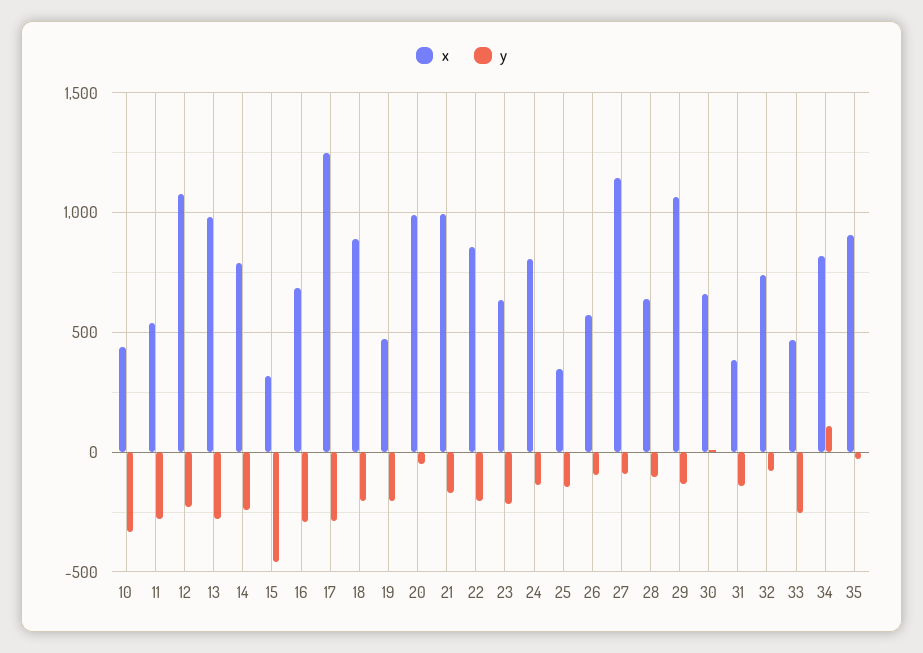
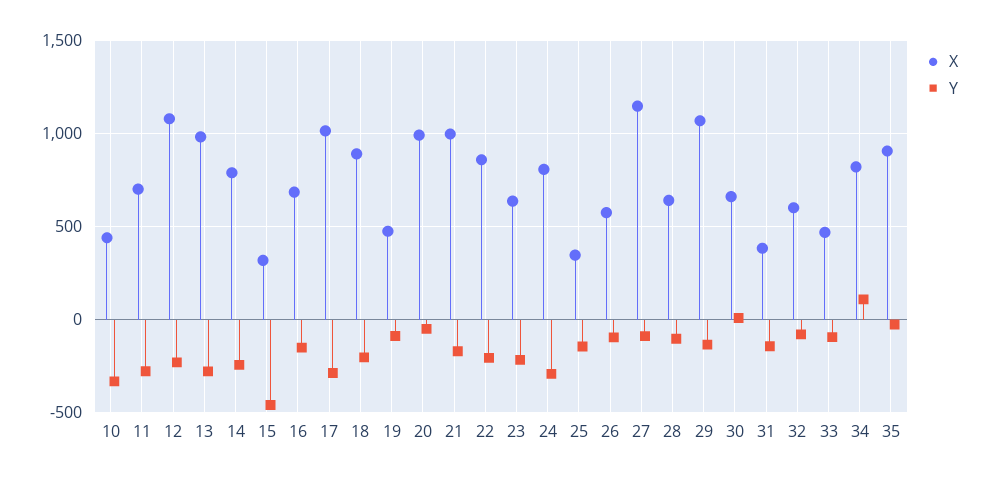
  {
    "x": {
      "10": 450,
-     "11": 550,
+     "11": 700,
      "12": 1100,
      "13": 1000,
      "14": 800,
      "15": 300,
      "16": 700,
-     "17": 1250,
+     "17": 1000,
      "18": 900,
      "19": 450,
      "20": 1000,
      "21": 1000,
      "22": 850,
      "23": 650,
      "24": 800,
      "25": 350,
      "26": 550,
      "27": 1150,
      "28": 650,
      "29": 1050,
      "30": 650,
      "31": 400,
-     "32": 750,
+     "32": 600,
      "33": 450,
      "34": 800,
      "35": 900
    },
    "y": {
      "10": -350,
      "11": -300,
      "12": -250,
      "13": -300,
      "14": -250,
      "15": -450,
-     "16": -300,
+     "16": -150,
      "17": -300,
      "18": -200,
-     "19": -200,
+     "19": -100,
      "20": -50,
      "21": -150,
      "22": -200,
      "23": -200,
-     "24": -150,
+     "24": -300,
      "25": -150,
      "26": -100,
      "27": -100,
      "28": -100,
      "29": -150,
      "30": 0,
      "31": -150,
      "32": -100,
-     "33": -250,
+     "33": -100,
      "34": 100,
      "35": -50
    }
  }

